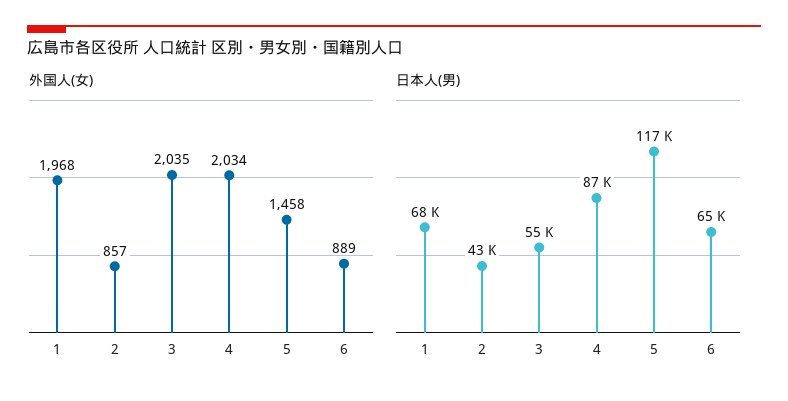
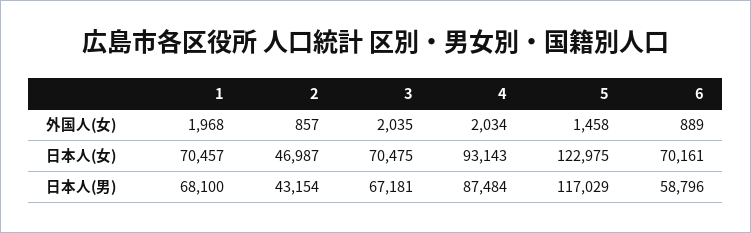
  {
    "外国人(女)": {
      "1": 1968,
      "2": 857,
      "3": 2035,
      "4": 2034,
      "5": 1458,
      "6": 889
    },
    "日本人(男)": {
      "1": 68100,
      "2": 43154,
-     "3": 55000,
+     "3": 67181,
      "4": 87484,
      "5": 117029,
-     "6": 65000
+     "6": 58796
-   }
+   },
+   "日本人(女)": {
+     "1": 70457,
+     "2": 46987,
+     "3": 70475,
+     "4": 93143,
+     "5": 122975,
+     "6": 70161
+   }
  }

